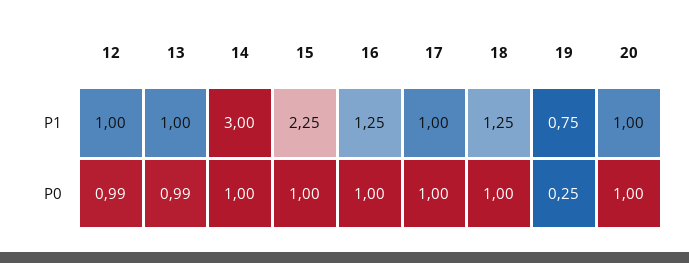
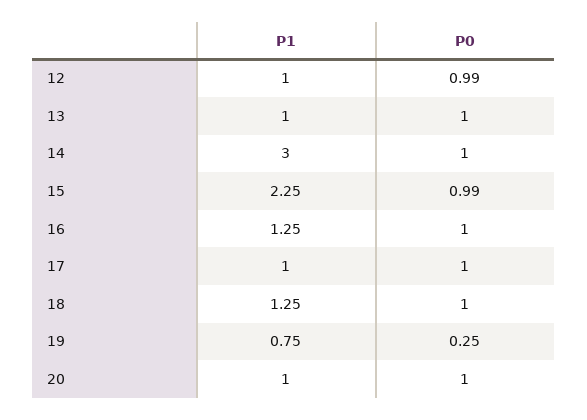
  {
    "12": {
      "P1": 1,
      "P0": 0.99
    },
    "13": {
      "P1": 1,
-     "P0": 0.99
+     "P0": 1
    },
    "14": {
      "P1": 3,
      "P0": 1
    },
    "15": {
      "P1": 2.25,
-     "P0": 1
+     "P0": 0.99
    },
    "16": {
      "P1": 1.25,
      "P0": 1
    },
    "17": {
      "P1": 1,
      "P0": 1
    },
    "18": {
      "P1": 1.25,
      "P0": 1
    },
    "19": {
      "P1": 0.75,
      "P0": 0.25
    },
    "20": {
      "P1": 1,
      "P0": 1
    }
  }

